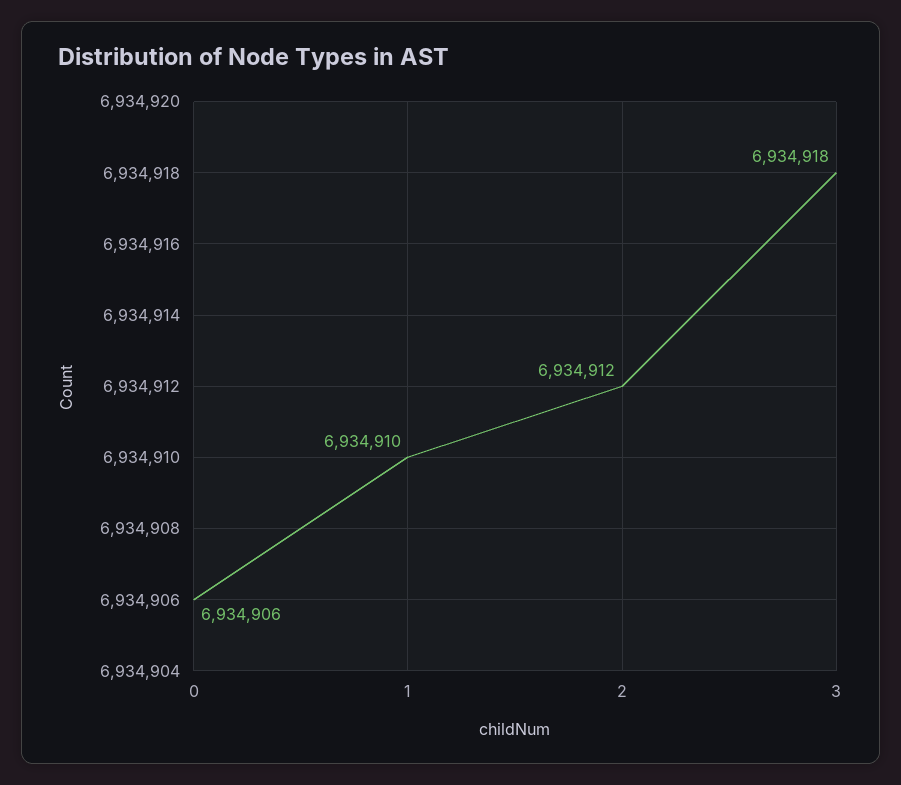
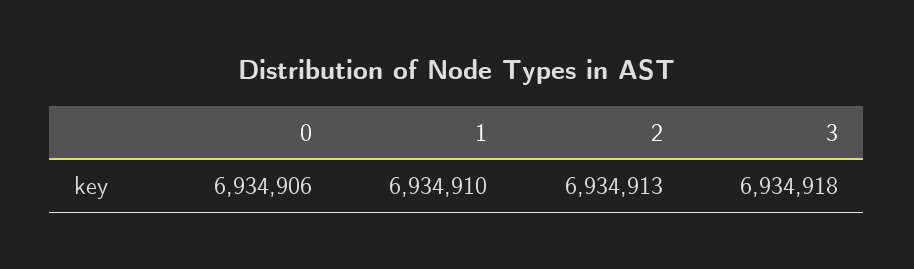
  {
    "0": 6934906,
    "1": 6934910,
-   "2": 6934912,
+   "2": 6934913,
    "3": 6934918
  }

